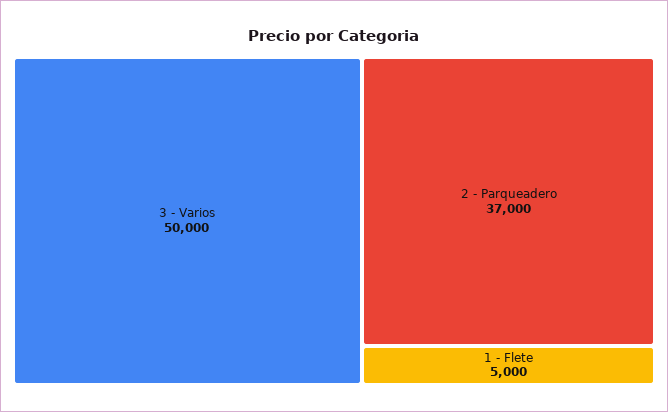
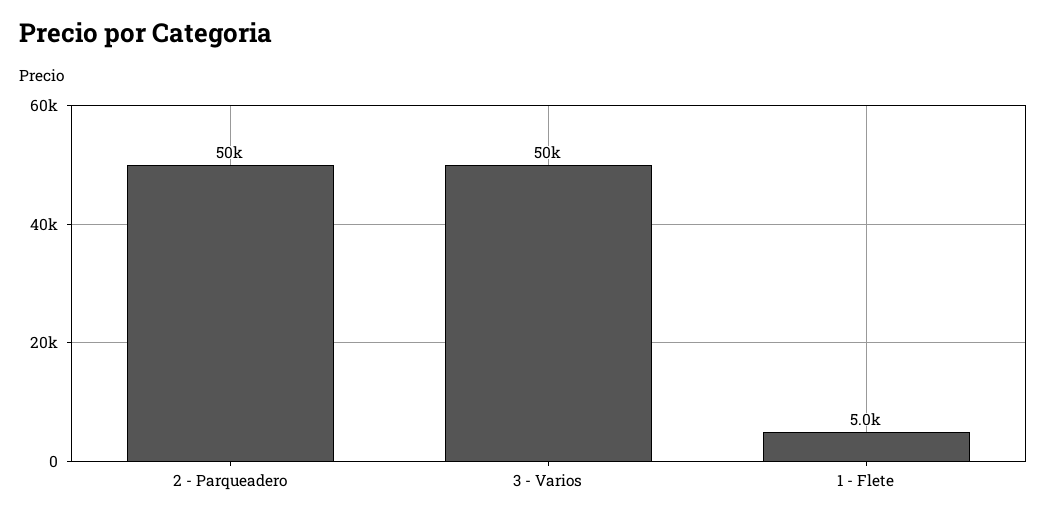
  {
    "3 - Varios": 50000,
-   "2 - Parqueadero": 37000,
+   "2 - Parqueadero": 50000,
    "1 - Flete": 5000
  }

